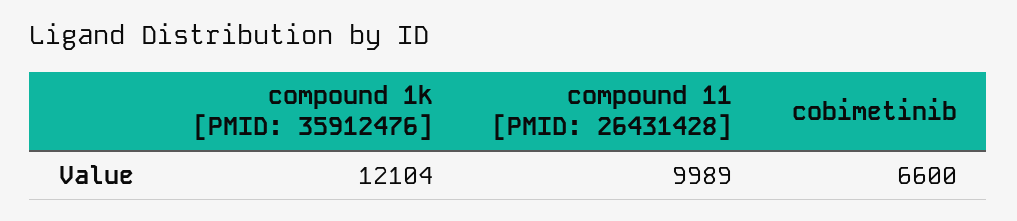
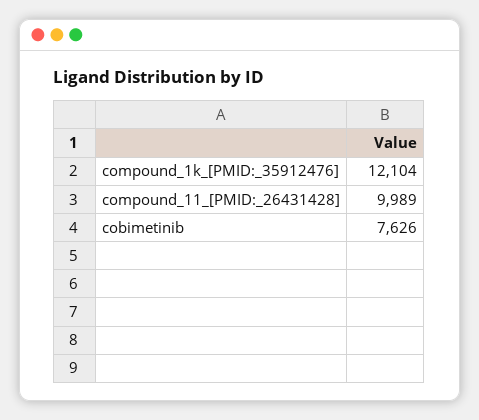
  {
    "compound 1k [PMID: 35912476]": 12104,
    "compound 11 [PMID: 26431428]": 9989,
-   "cobimetinib": 6600
+   "cobimetinib": 7626
  }

